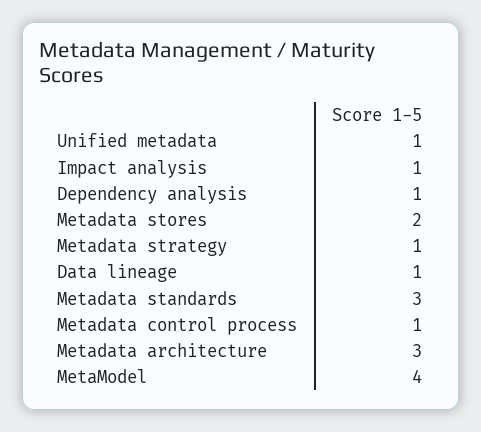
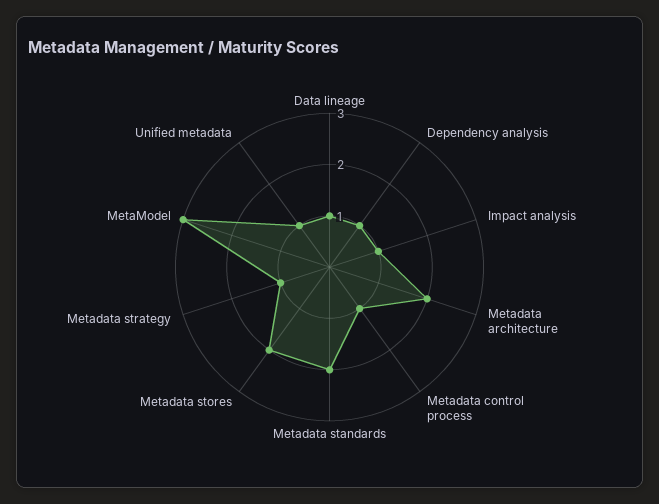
  {
    "Unified metadata": 1,
    "Impact analysis": 1,
    "Dependency analysis": 1,
    "Metadata stores": 2,
    "Metadata strategy": 1,
    "Data lineage": 1,
-   "Metadata standards": 3,
+   "Metadata standards": 2,
    "Metadata control process": 1,
-   "Metadata architecture": 3,
+   "Metadata architecture": 2,
-   "MetaModel": 4
+   "MetaModel": 3
  }

